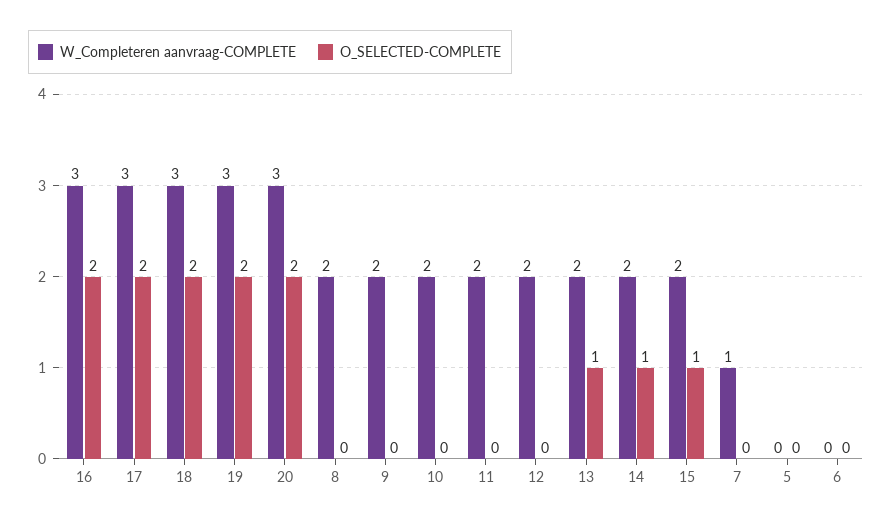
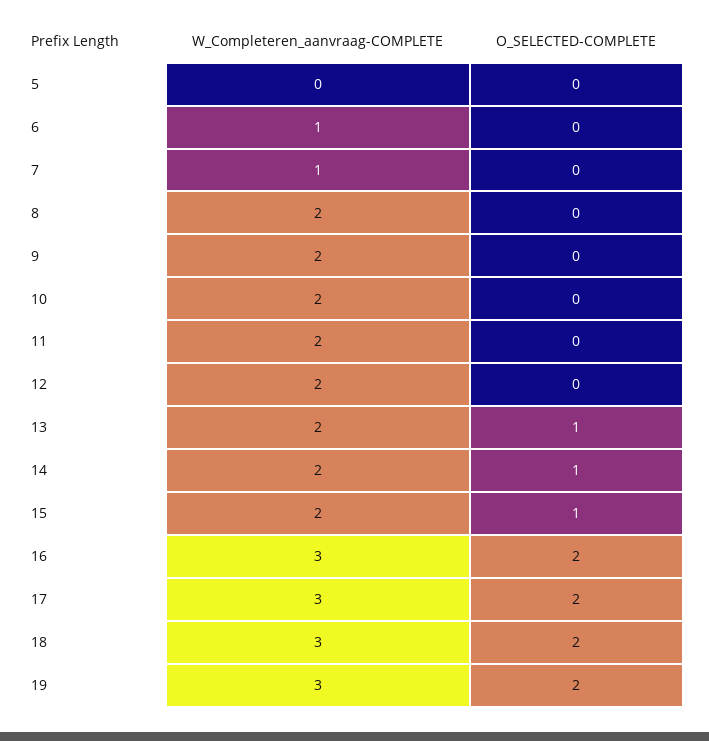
  {
    "W_Completeren aanvraag-COMPLETE": {
      "16": 3,
      "17": 3,
      "18": 3,
      "19": 3,
-     "20": 3,
      "8": 2,
      "9": 2,
      "10": 2,
      "11": 2,
      "12": 2,
      "13": 2,
      "14": 2,
      "15": 2,
      "7": 1,
      "5": 0,
-     "6": 0
+     "6": 1
    },
    "O_SELECTED-COMPLETE": {
      "16": 2,
      "17": 2,
      "18": 2,
      "19": 2,
-     "20": 2,
      "8": 0,
      "9": 0,
      "10": 0,
      "11": 0,
      "12": 0,
      "13": 1,
      "14": 1,
      "15": 1,
      "7": 0,
      "5": 0,
      "6": 0
    }
  }

